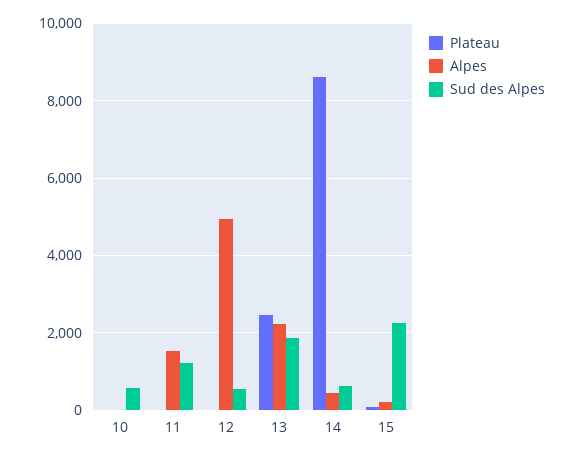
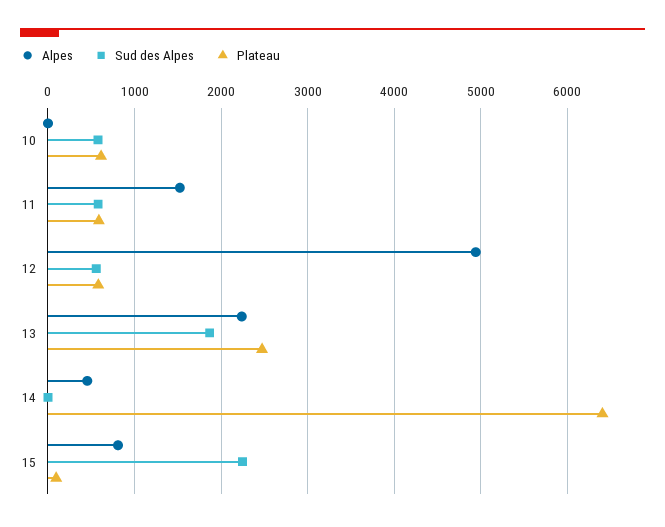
  {
    "Plateau": {
-     "10": 0,
+     "10": 600,
-     "11": 0,
+     "11": 600,
-     "12": 0,
+     "12": 600,
      "13": 2500,
-     "14": 8600,
+     "14": 6400,
      "15": 100
    },
    "Alpes": {
      "10": 0,
      "11": 1500,
      "12": 4900,
      "13": 2200,
      "14": 500,
-     "15": 200
+     "15": 800
    },
    "Sud des Alpes": {
      "10": 600,
-     "11": 1200,
+     "11": 600,
      "12": 600,
      "13": 1900,
-     "14": 600,
+     "14": 0,
      "15": 2200
    }
  }

